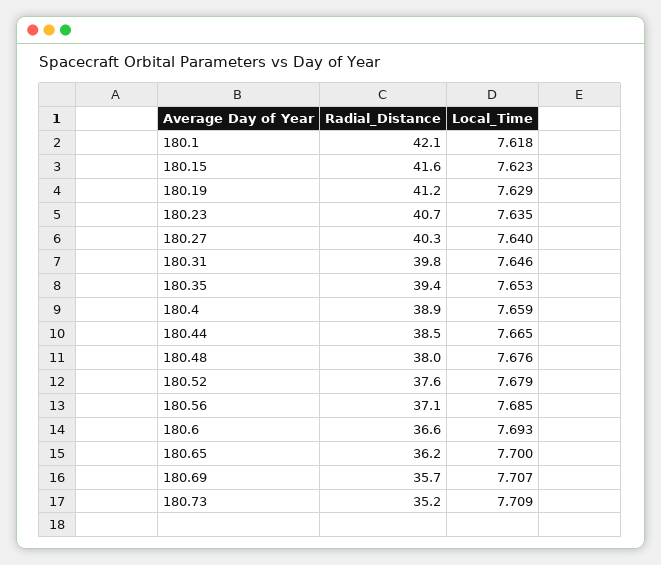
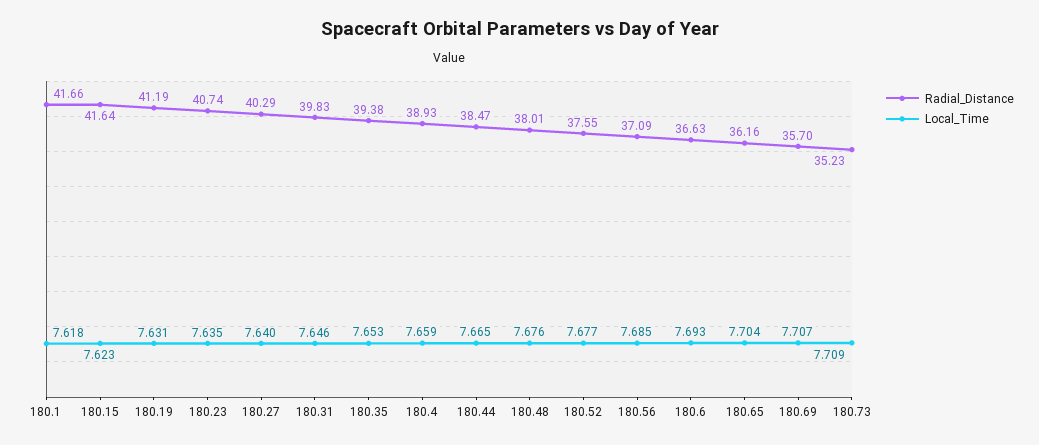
  {
    "Radial_Distance": {
-     "180.1": 42.1,
+     "180.1": 41.66,
      "180.15": 41.64,
      "180.19": 41.19,
      "180.23": 40.74,
      "180.27": 40.29,
      "180.31": 39.83,
      "180.35": 39.38,
      "180.4": 38.93,
      "180.44": 38.47,
      "180.48": 38.01,
      "180.52": 37.55,
      "180.56": 37.09,
      "180.6": 36.63,
      "180.65": 36.16,
      "180.69": 35.7,
      "180.73": 35.23
    },
    "Local_Time": {
      "180.1": 7.618,
      "180.15": 7.623,
-     "180.19": 7.629,
+     "180.19": 7.631,
      "180.23": 7.635,
      "180.27": 7.64,
      "180.31": 7.646,
      "180.35": 7.653,
      "180.4": 7.659,
      "180.44": 7.665,
      "180.48": 7.676,
-     "180.52": 7.679,
+     "180.52": 7.677,
      "180.56": 7.685,
      "180.6": 7.693,
-     "180.65": 7.7,
+     "180.65": 7.704,
      "180.69": 7.707,
      "180.73": 7.709
    }
  }

